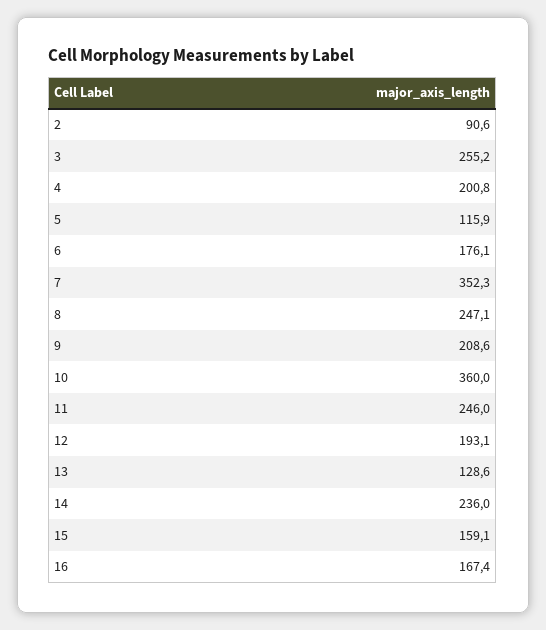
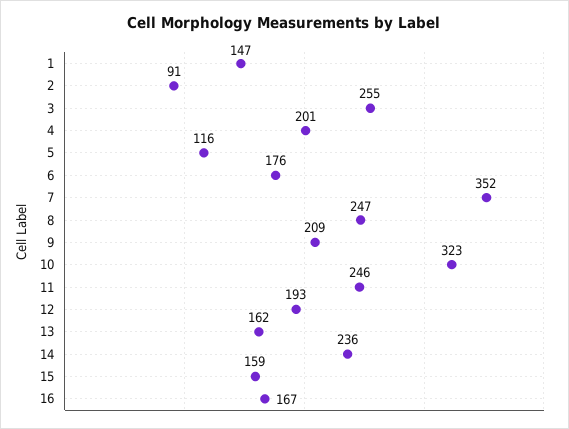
  {
    "2": 90.6,
    "3": 255.2,
    "4": 200.8,
    "5": 115.9,
    "6": 176.1,
    "7": 352.3,
    "8": 247.1,
    "9": 208.6,
-   "10": 360,
+   "10": 323,
    "11": 246,
    "12": 193.1,
-   "13": 128.6,
+   "13": 162,
    "14": 236,
    "15": 159.1,
-   "16": 167.4
+   "16": 167.4,
+   "1": 147
  }

